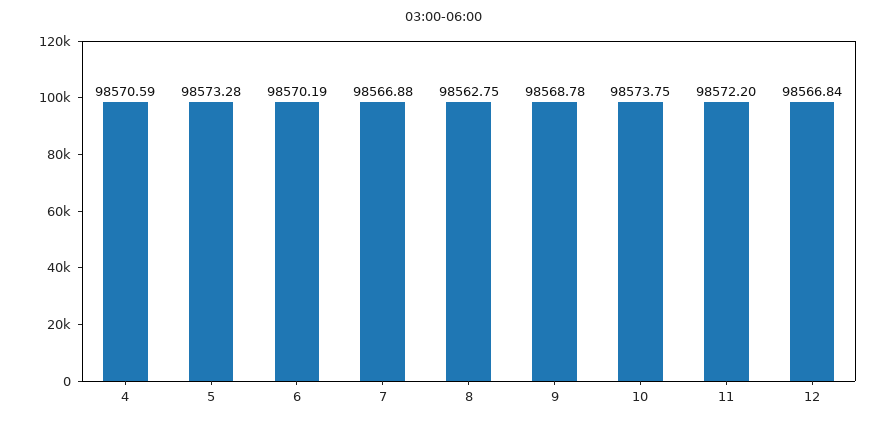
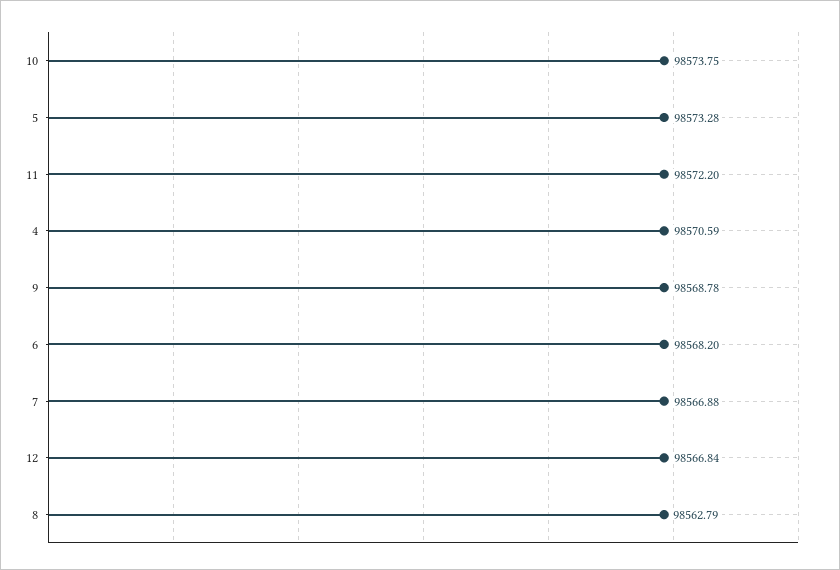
  {
    "4": 98570.59,
    "5": 98573.28,
-   "6": 98570.19,
+   "6": 98568.2,
    "7": 98566.88,
-   "8": 98562.75,
+   "8": 98562.79,
    "9": 98568.78,
    "10": 98573.75,
    "11": 98572.2,
    "12": 98566.84
  }

